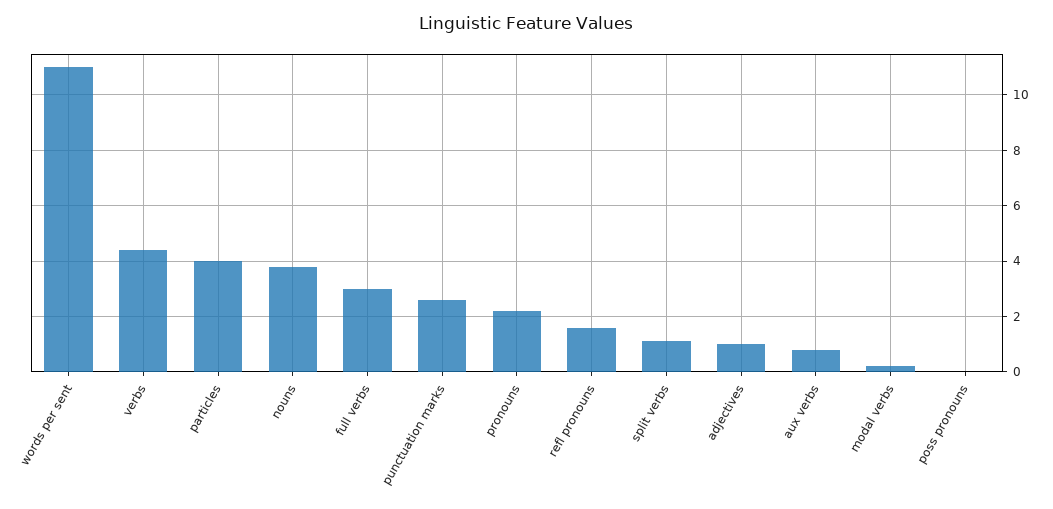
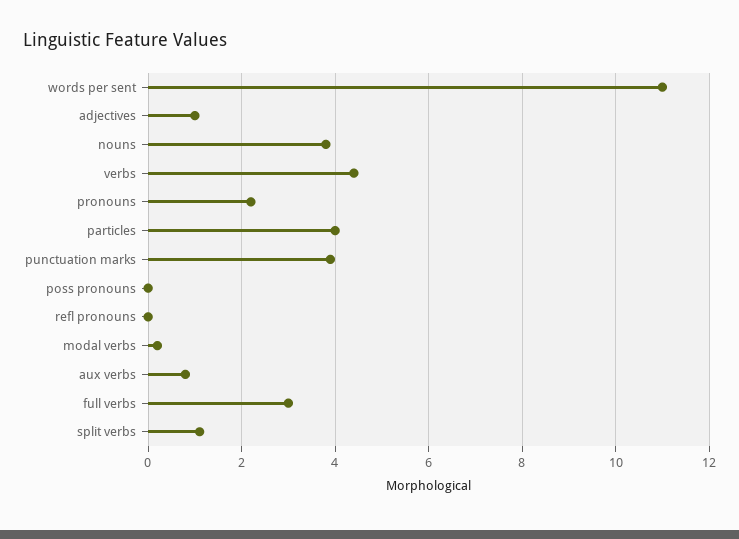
  {
    "words per sent": 11,
    "verbs": 4.5,
    "particles": 4,
    "nouns": 4,
    "full verbs": 3,
-   "punctuation marks": 2.5,
+   "punctuation marks": 4,
    "pronouns": 2,
-   "refl pronouns": 1.5,
+   "refl pronouns": 0,
    "split verbs": 1,
    "adjectives": 1,
    "aux verbs": 1,
    "modal verbs": 0,
    "poss pronouns": 0
  }

